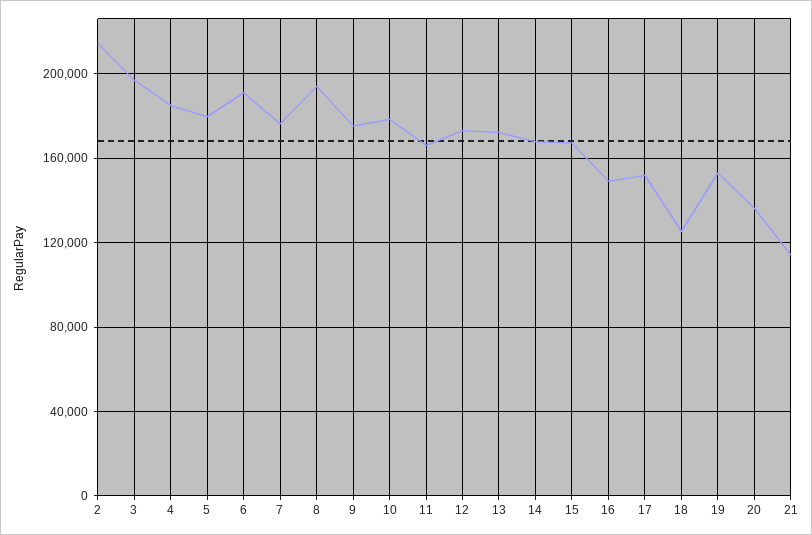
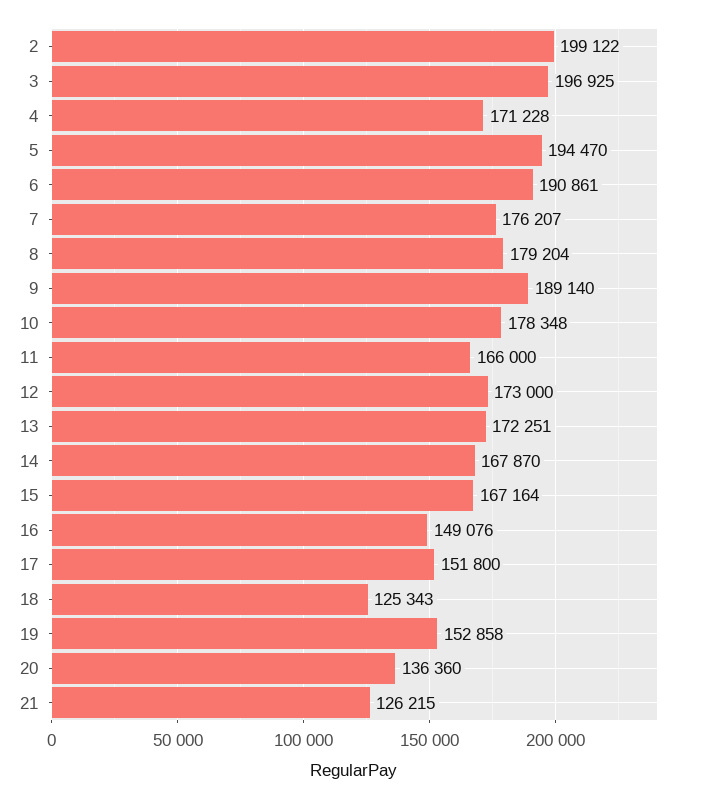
  {
-   "2": 215000,
+   "2": 199122,
    "3": 196925,
-   "4": 185000,
+   "4": 171228,
-   "5": 180000,
+   "5": 194470,
    "6": 190861,
    "7": 176207,
-   "8": 195000,
+   "8": 179204,
-   "9": 175000,
+   "9": 189140,
    "10": 178348,
    "11": 166000,
    "12": 173000,
    "13": 172251,
    "14": 167870,
    "15": 167164,
    "16": 149076,
    "17": 151800,
    "18": 125343,
    "19": 152858,
    "20": 136360,
-   "21": 115000
+   "21": 126215
  }

